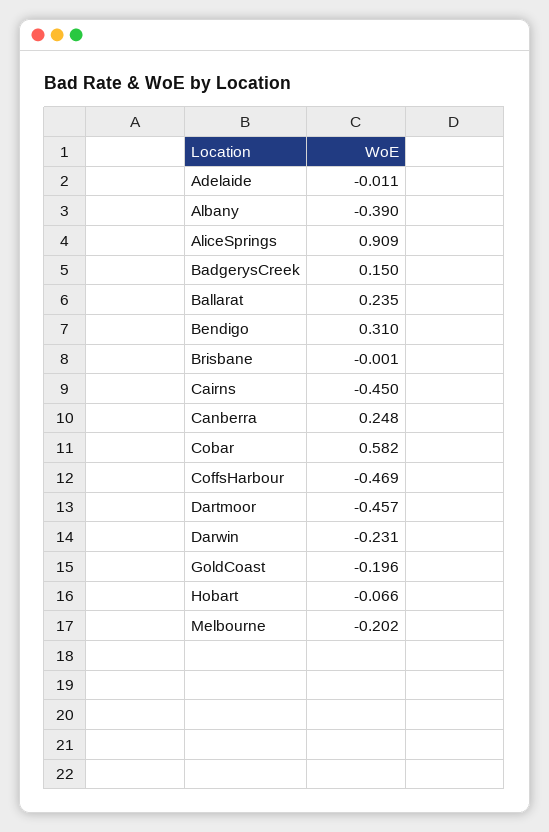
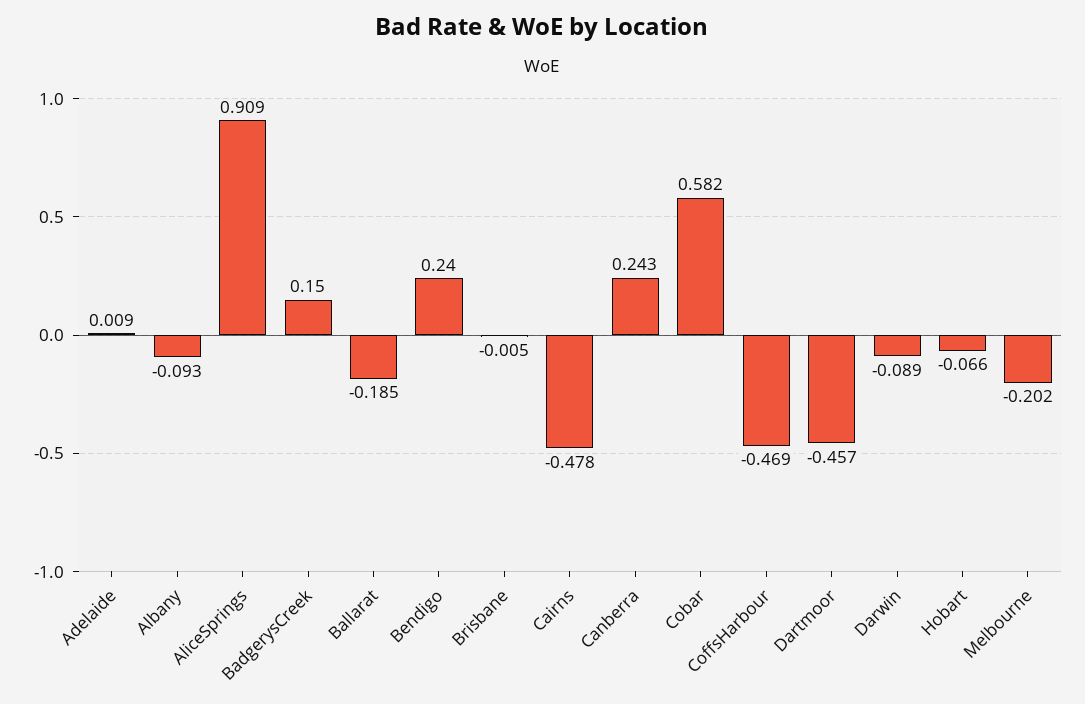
  {
-   "Adelaide": -0.011,
+   "Adelaide": 0.009,
-   "Albany": -0.39,
+   "Albany": -0.093,
    "AliceSprings": 0.909,
    "BadgerysCreek": 0.15,
-   "Ballarat": 0.235,
+   "Ballarat": -0.185,
-   "Bendigo": 0.31,
+   "Bendigo": 0.24,
-   "Brisbane": -0.001,
+   "Brisbane": -0.005,
-   "Cairns": -0.45,
+   "Cairns": -0.478,
-   "Canberra": 0.248,
+   "Canberra": 0.243,
    "Cobar": 0.582,
    "CoffsHarbour": -0.469,
    "Dartmoor": -0.457,
-   "Darwin": -0.231,
+   "Darwin": -0.089,
-   "GoldCoast": -0.196,
    "Hobart": -0.066,
    "Melbourne": -0.202
  }

